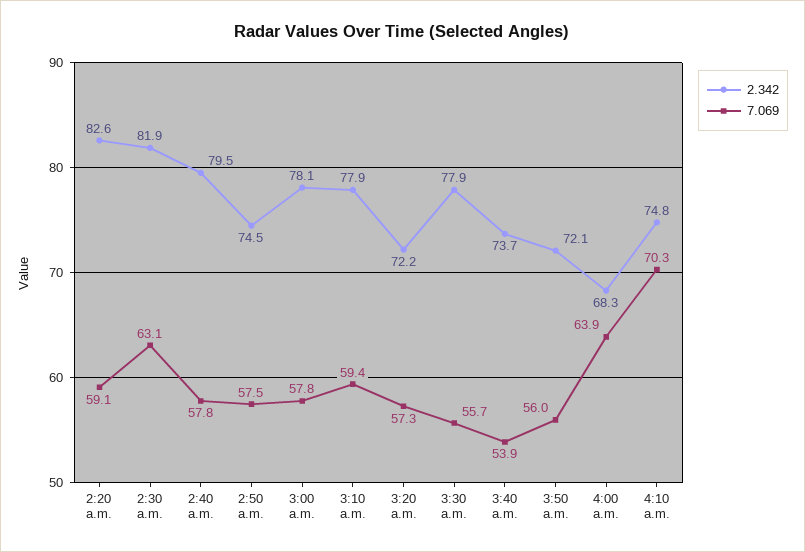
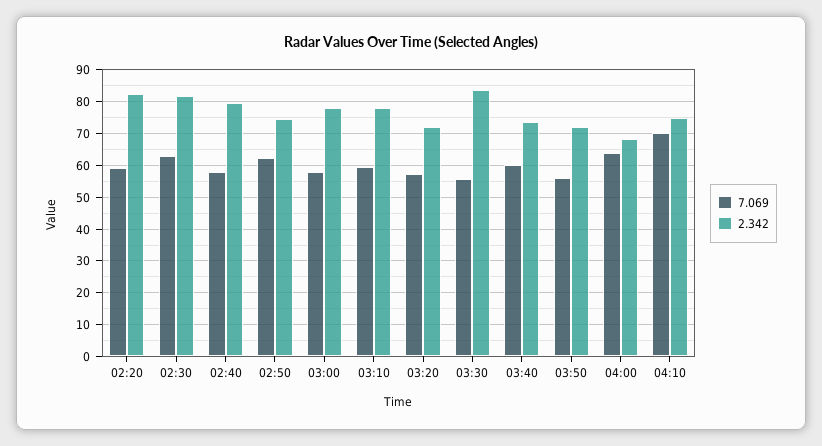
  {
    "2.342": {
      "2:20 a.m.": 82.6,
      "2:30 a.m.": 81.9,
      "2:40 a.m.": 79.5,
      "2:50 a.m.": 74.5,
      "3:00 a.m.": 78.1,
      "3:10 a.m.": 77.9,
      "3:20 a.m.": 72.2,
-     "3:30 a.m.": 77.9,
+     "3:30 a.m.": 84,
      "3:40 a.m.": 73.7,
      "3:50 a.m.": 72.1,
      "4:00 a.m.": 68.3,
      "4:10 a.m.": 74.8
    },
    "7.069": {
      "2:20 a.m.": 59.1,
      "2:30 a.m.": 63.1,
      "2:40 a.m.": 57.8,
-     "2:50 a.m.": 57.5,
+     "2:50 a.m.": 62,
      "3:00 a.m.": 57.8,
      "3:10 a.m.": 59.4,
      "3:20 a.m.": 57.3,
      "3:30 a.m.": 55.7,
-     "3:40 a.m.": 53.9,
+     "3:40 a.m.": 60,
      "3:50 a.m.": 56,
      "4:00 a.m.": 63.9,
      "4:10 a.m.": 70.3
    }
  }

